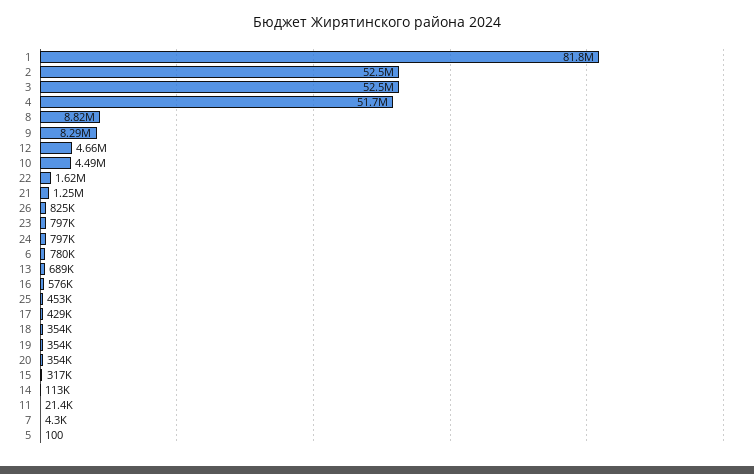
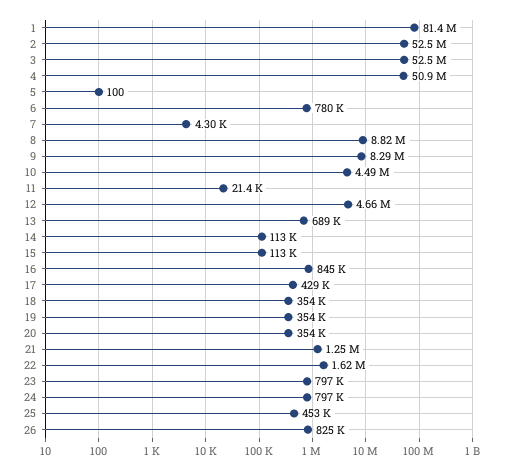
  {
-   "1": 81800000,
+   "1": 81400000,
    "2": 52500000,
    "3": 52500000,
-   "4": 51700000,
+   "4": 50900000,
    "8": 8820000,
    "9": 8290000,
    "12": 4660000,
    "10": 4490000,
    "22": 1620000,
    "21": 1250000,
    "26": 825000,
    "23": 797000,
    "24": 797000,
    "6": 780000,
    "13": 689000,
-   "16": 576000,
+   "16": 845000,
    "25": 453000,
    "17": 429000,
    "18": 354000,
    "19": 354000,
    "20": 354000,
-   "15": 317000,
+   "15": 113000,
    "14": 113000,
    "11": 21400,
    "7": 4300,
    "5": 100
  }

